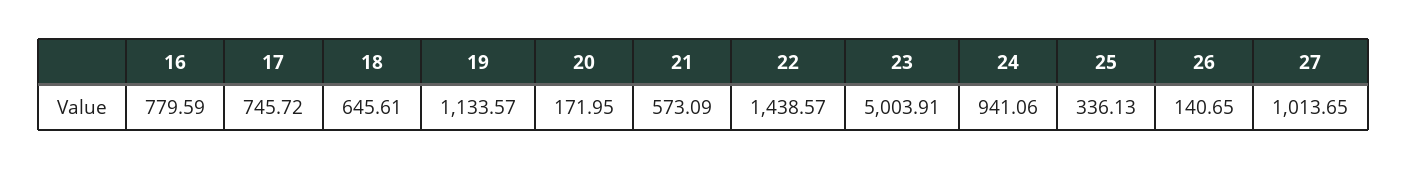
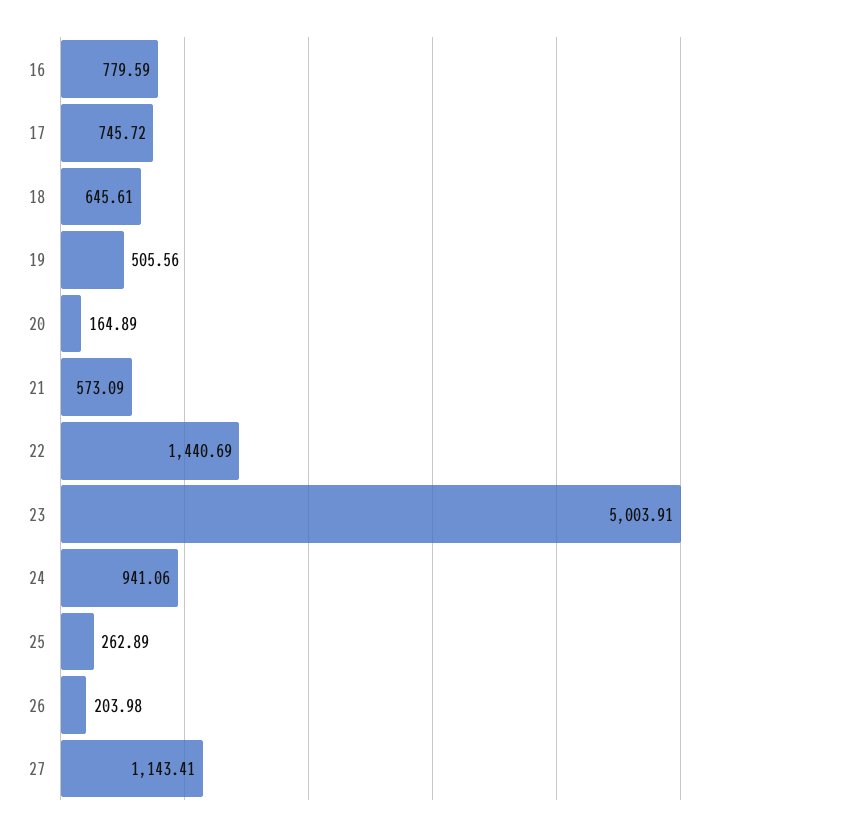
  {
    "16": 779.59,
    "17": 745.72,
    "18": 645.61,
-   "19": 1133.57,
+   "19": 505.56,
-   "20": 171.95,
+   "20": 164.89,
    "21": 573.09,
-   "22": 1438.57,
+   "22": 1440.69,
    "23": 5003.91,
    "24": 941.06,
-   "25": 336.13,
+   "25": 262.89,
-   "26": 140.65,
+   "26": 203.98,
-   "27": 1013.65
+   "27": 1143.41
  }

